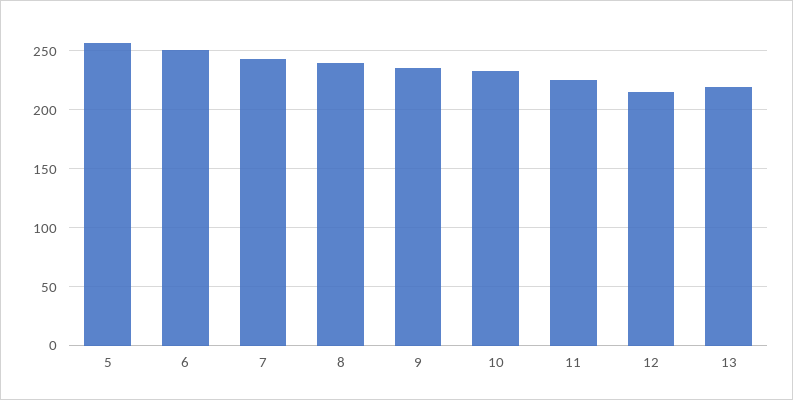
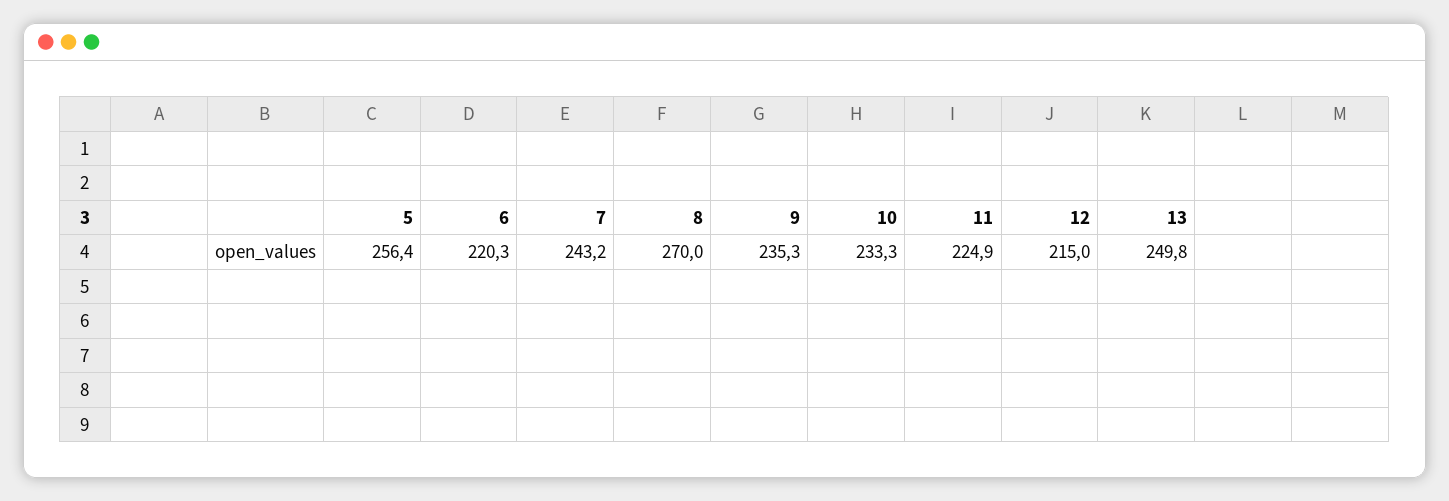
  {
    "5": 256.4,
-   "6": 250,
+   "6": 220.3,
    "7": 243.2,
-   "8": 240,
+   "8": 270,
    "9": 235.3,
    "10": 233.3,
    "11": 224.9,
    "12": 215,
-   "13": 220
+   "13": 249.8
  }

